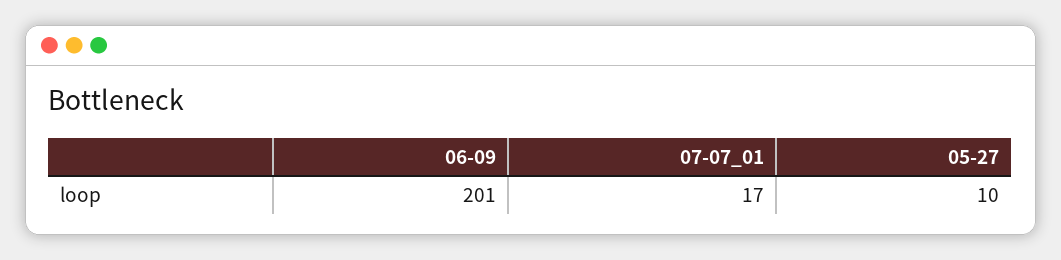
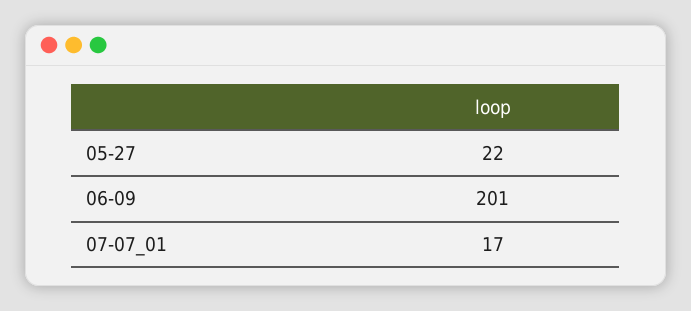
  {
    "06-09": 201,
    "07-07_01": 17,
-   "05-27": 10
+   "05-27": 22
  }

